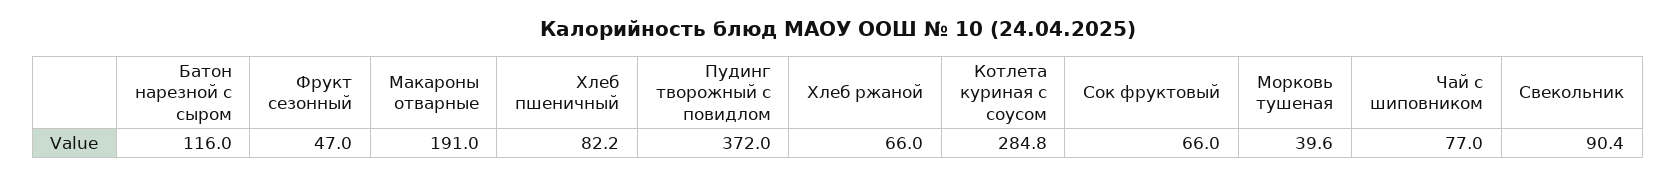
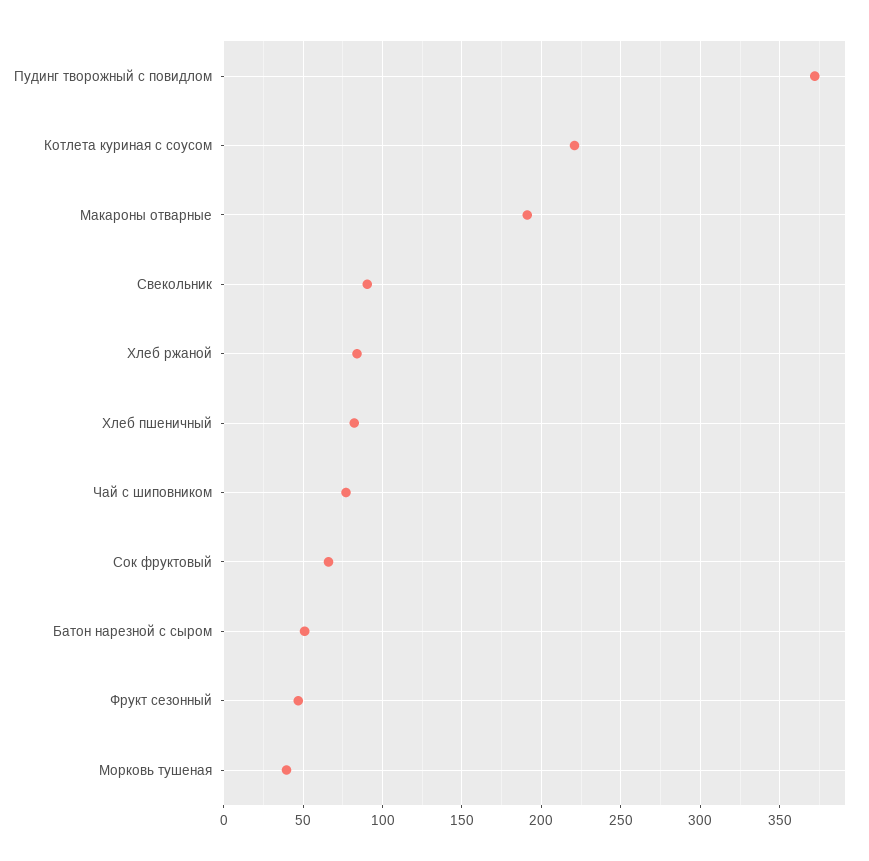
  {
-   "Батон нарезной с сыром": 116,
+   "Батон нарезной с сыром": 50,
    "Фрукт сезонный": 47,
    "Макароны отварные": 191,
    "Хлеб пшеничный": 82.2,
    "Пудинг творожный с повидлом": 372,
-   "Хлеб ржаной": 66,
+   "Хлеб ржаной": 85,
-   "Котлета куриная с соусом": 284.8,
+   "Котлета куриная с соусом": 220,
    "Сок фруктовый": 66,
    "Морковь тушеная": 39.6,
    "Чай с шиповником": 77,
    "Свекольник": 90.4
  }

